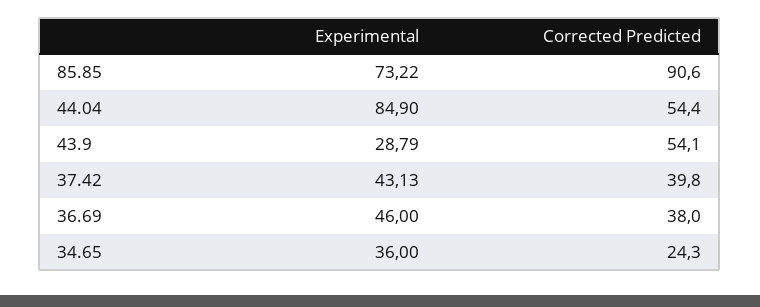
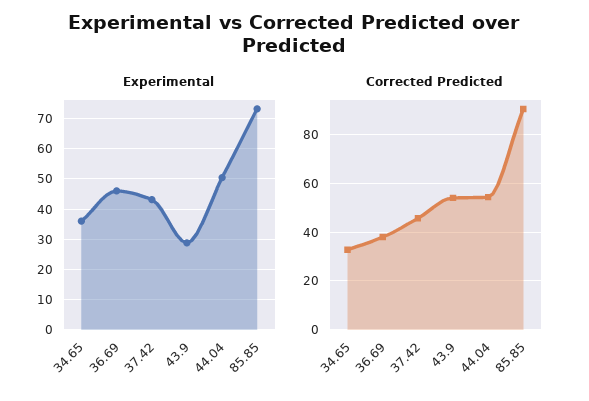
  {
    "Experimental": {
      "85.85": 73.22,
-     "44.04": 84.9,
+     "44.04": 50,
      "43.9": 28.79,
      "37.42": 43.13,
      "36.69": 46,
      "34.65": 36
    },
    "Corrected Predicted": {
      "85.85": 90.6,
      "44.04": 54.4,
      "43.9": 54.1,
-     "37.42": 39.8,
+     "37.42": 45,
      "36.69": 38,
-     "34.65": 24.3
+     "34.65": 32.5
    }
  }

